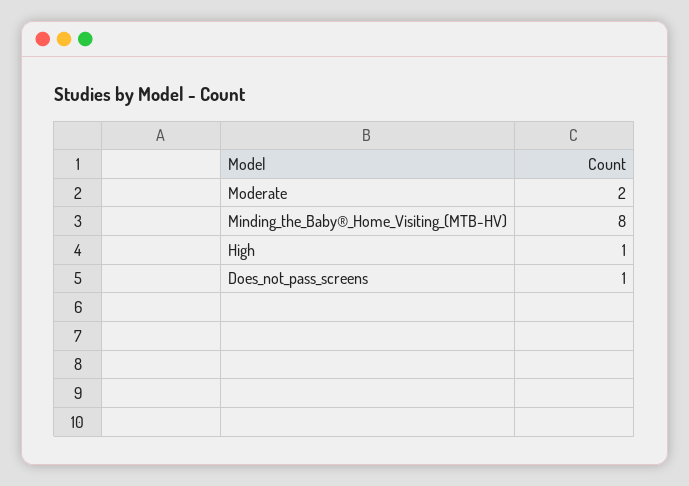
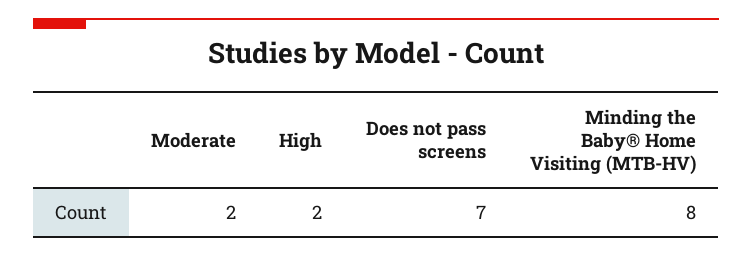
  {
    "Moderate": 2,
    "Minding_the_Baby®_Home_Visiting_(MTB-HV)": 8,
-   "High": 1,
+   "High": 2,
-   "Does_not_pass_screens": 1
+   "Does_not_pass_screens": 7
  }

